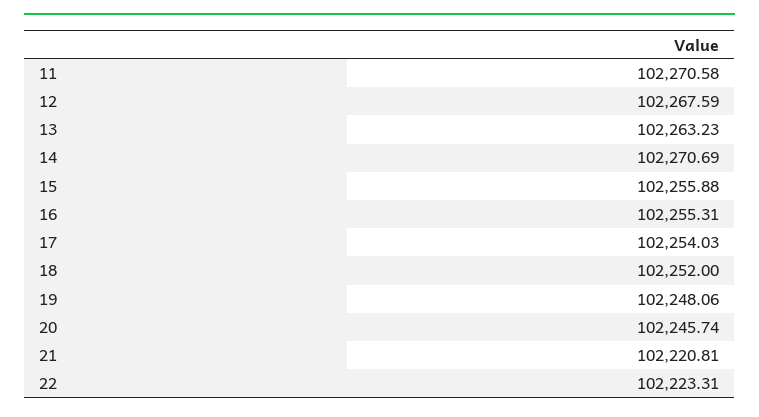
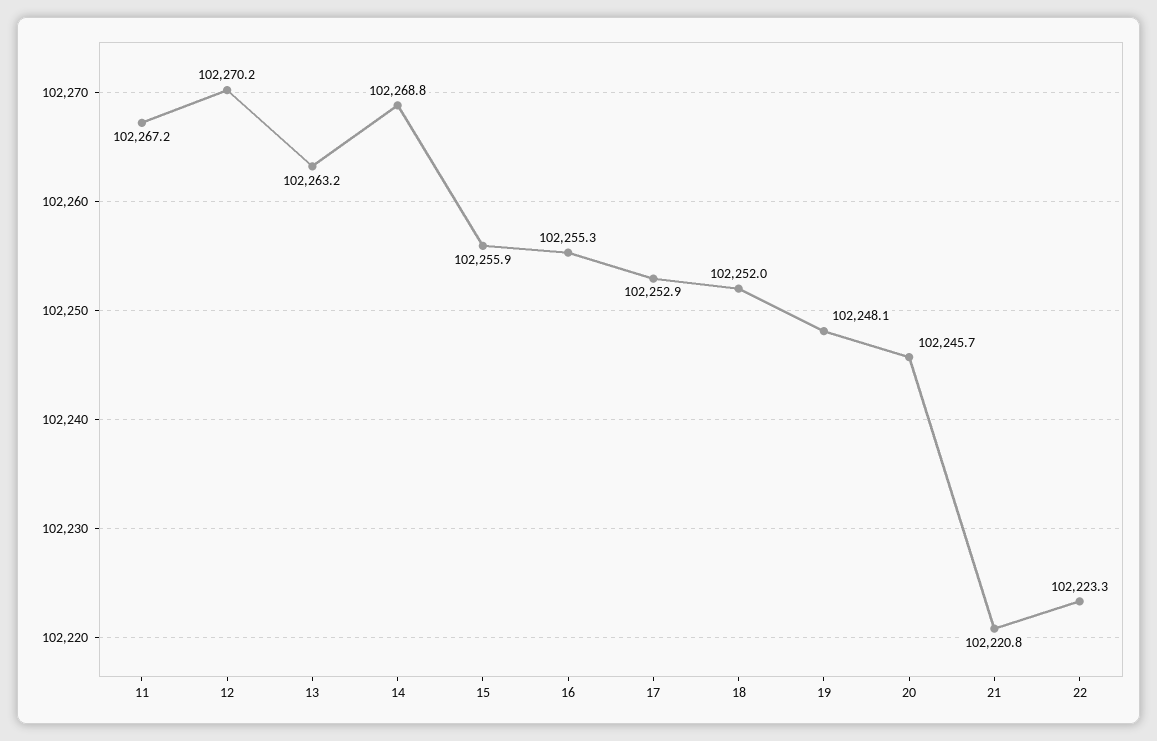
  {
-   "11": 102270.58,
+   "11": 102267.2,
-   "12": 102267.59,
+   "12": 102270.2,
    "13": 102263.23,
-   "14": 102270.69,
+   "14": 102268.8,
    "15": 102255.88,
    "16": 102255.31,
-   "17": 102254.03,
+   "17": 102252.9,
    "18": 102252,
    "19": 102248.06,
    "20": 102245.74,
    "21": 102220.81,
    "22": 102223.31
  }

